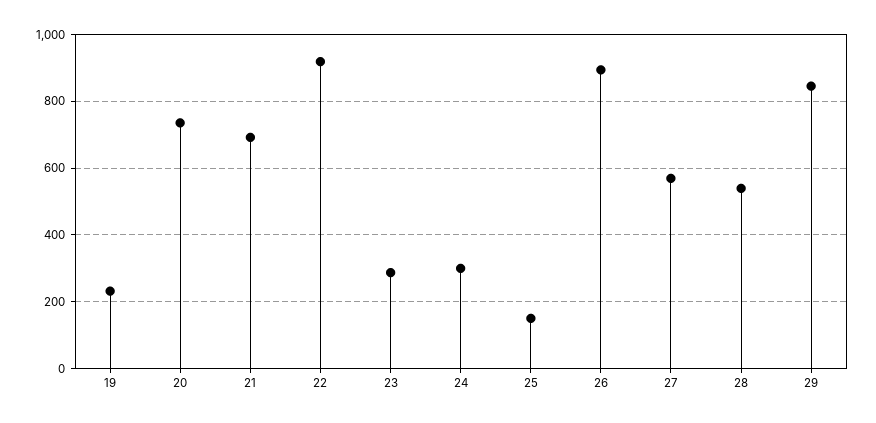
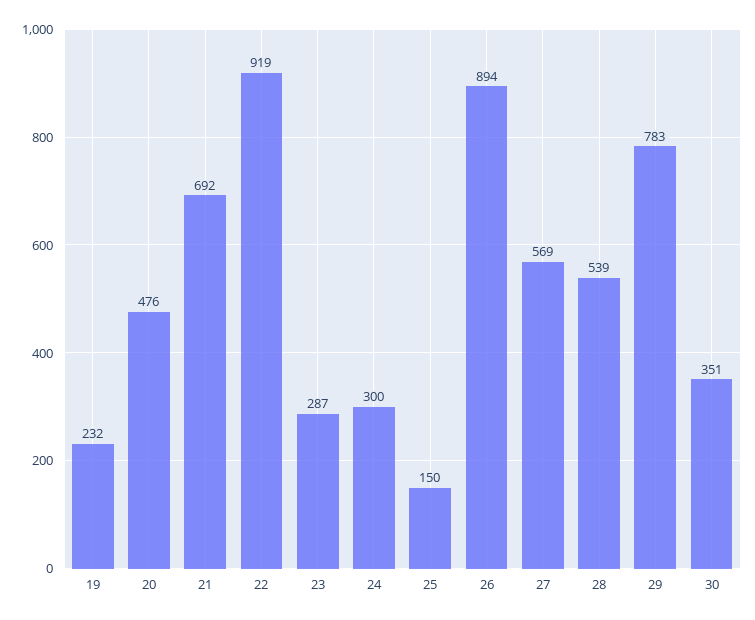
  {
    "19": 232,
-   "20": 740,
+   "20": 476,
    "21": 692,
    "22": 919,
    "23": 287,
    "24": 300,
    "25": 150,
    "26": 894,
    "27": 569,
    "28": 539,
-   "29": 840
+   "29": 783,
+   "30": 351
  }

